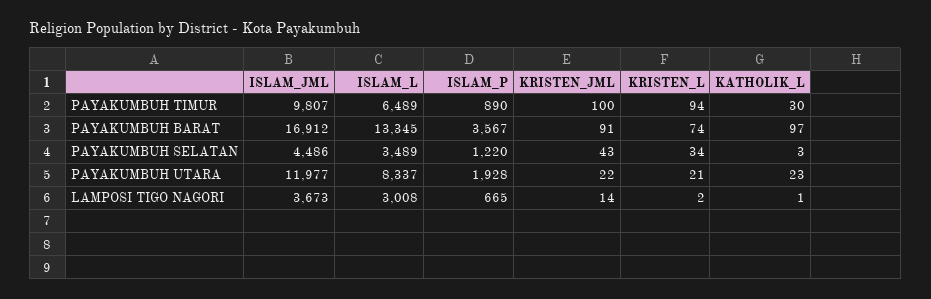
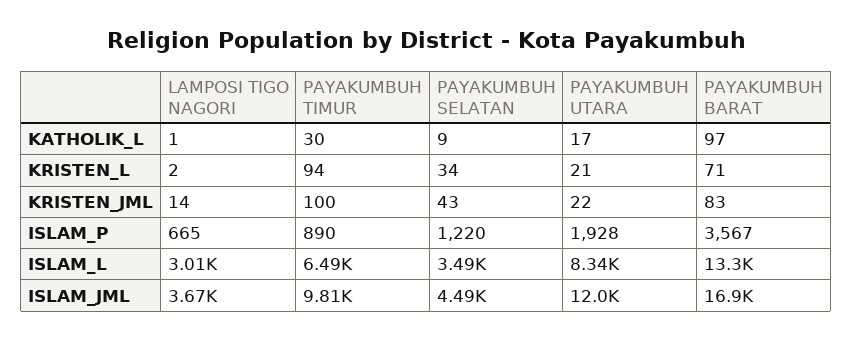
  {
    "ISLAM_JML": {
      "PAYAKUMBUH TIMUR": 9807,
      "PAYAKUMBUH BARAT": 16912,
      "PAYAKUMBUH SELATAN": 4486,
      "PAYAKUMBUH UTARA": 11977,
      "LAMPOSI TIGO NAGORI": 3673
    },
    "ISLAM_L": {
      "PAYAKUMBUH TIMUR": 6489,
      "PAYAKUMBUH BARAT": 13345,
      "PAYAKUMBUH SELATAN": 3489,
      "PAYAKUMBUH UTARA": 8337,
      "LAMPOSI TIGO NAGORI": 3008
    },
    "ISLAM_P": {
      "PAYAKUMBUH TIMUR": 890,
      "PAYAKUMBUH BARAT": 3567,
      "PAYAKUMBUH SELATAN": 1220,
      "PAYAKUMBUH UTARA": 1928,
      "LAMPOSI TIGO NAGORI": 665
    },
    "KRISTEN_JML": {
      "PAYAKUMBUH TIMUR": 100,
-     "PAYAKUMBUH BARAT": 91,
+     "PAYAKUMBUH BARAT": 83,
      "PAYAKUMBUH SELATAN": 43,
      "PAYAKUMBUH UTARA": 22,
      "LAMPOSI TIGO NAGORI": 14
    },
    "KRISTEN_L": {
      "PAYAKUMBUH TIMUR": 94,
-     "PAYAKUMBUH BARAT": 74,
+     "PAYAKUMBUH BARAT": 71,
      "PAYAKUMBUH SELATAN": 34,
      "PAYAKUMBUH UTARA": 21,
      "LAMPOSI TIGO NAGORI": 2
    },
    "KATHOLIK_L": {
      "PAYAKUMBUH TIMUR": 30,
      "PAYAKUMBUH BARAT": 97,
-     "PAYAKUMBUH SELATAN": 3,
+     "PAYAKUMBUH SELATAN": 9,
-     "PAYAKUMBUH UTARA": 23,
+     "PAYAKUMBUH UTARA": 17,
      "LAMPOSI TIGO NAGORI": 1
    }
  }

